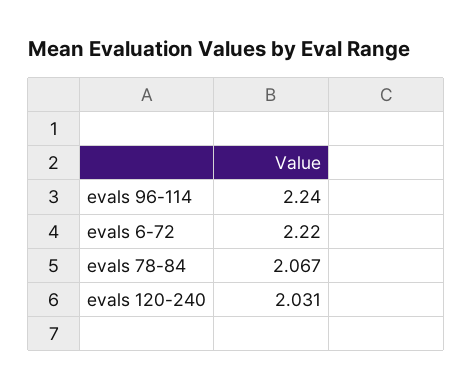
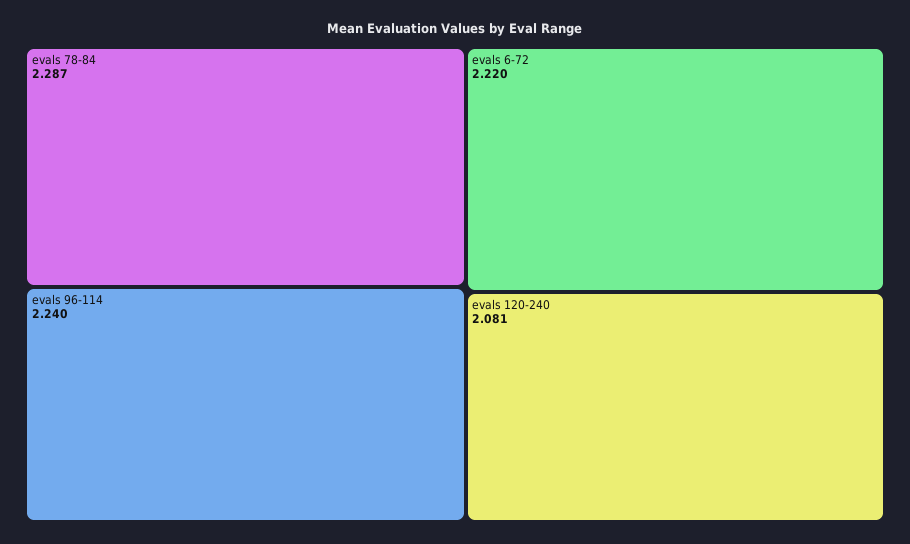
  {
    "evals 96-114": 2.24,
    "evals 6-72": 2.22,
-   "evals 78-84": 2.067,
+   "evals 78-84": 2.287,
-   "evals 120-240": 2.031
+   "evals 120-240": 2.081
  }

